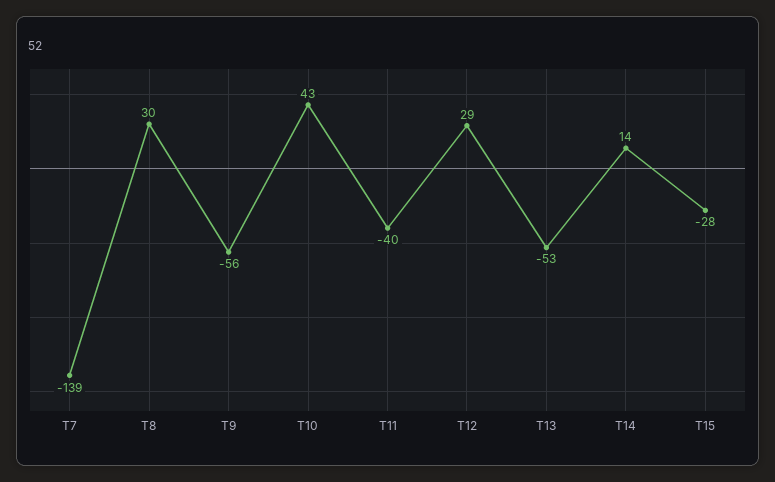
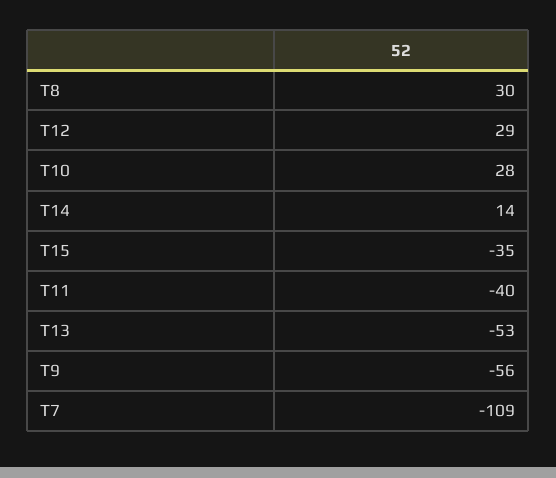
  {
-   "T7": -139,
+   "T7": -109,
    "T8": 30,
    "T9": -56,
-   "T10": 43,
+   "T10": 28,
    "T11": -40,
    "T12": 29,
    "T13": -53,
    "T14": 14,
-   "T15": -28
+   "T15": -35
  }

